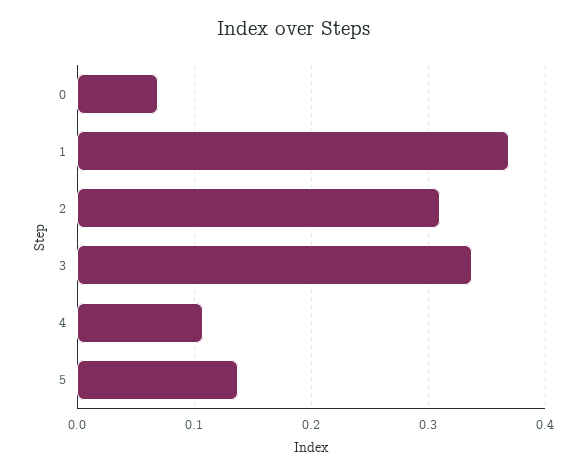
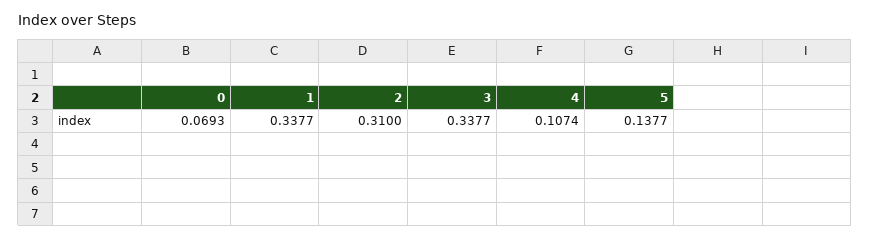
  {
    "0": 0.0693,
-   "1": 0.37,
+   "1": 0.3377,
    "2": 0.31,
    "3": 0.3377,
    "4": 0.1074,
    "5": 0.1377
  }

